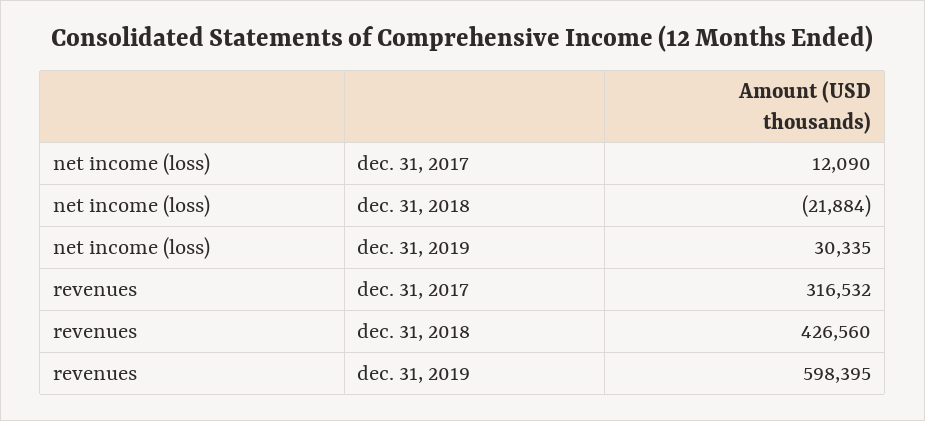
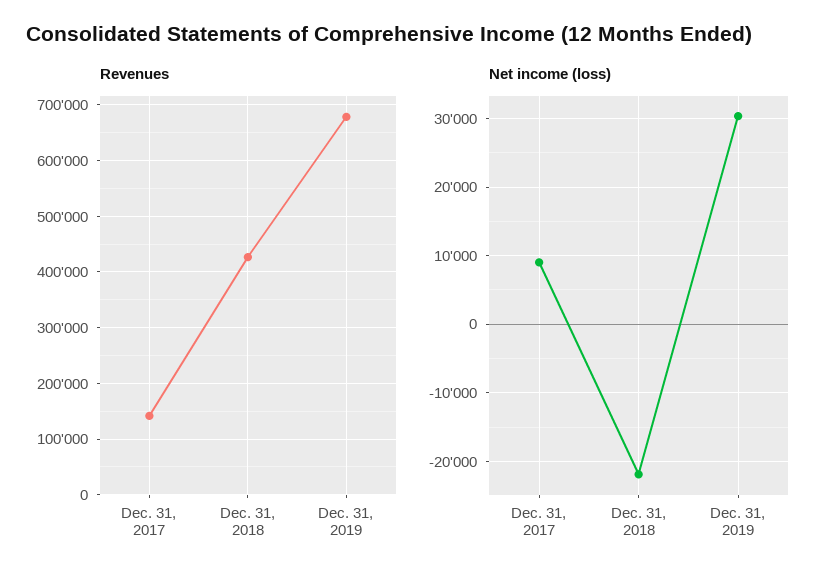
  {
    "net income (loss)": {
-     "dec. 31, 2017": 12090,
+     "dec. 31, 2017": 9000,
      "dec. 31, 2018": -21884,
      "dec. 31, 2019": 30335
    },
    "revenues": {
-     "dec. 31, 2017": 316532,
+     "dec. 31, 2017": 140000,
      "dec. 31, 2018": 426560,
-     "dec. 31, 2019": 598395
+     "dec. 31, 2019": 680000
    }
  }

